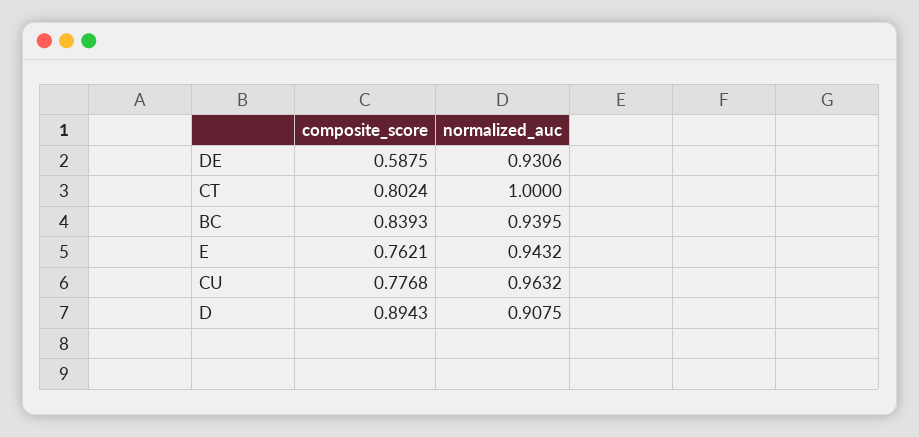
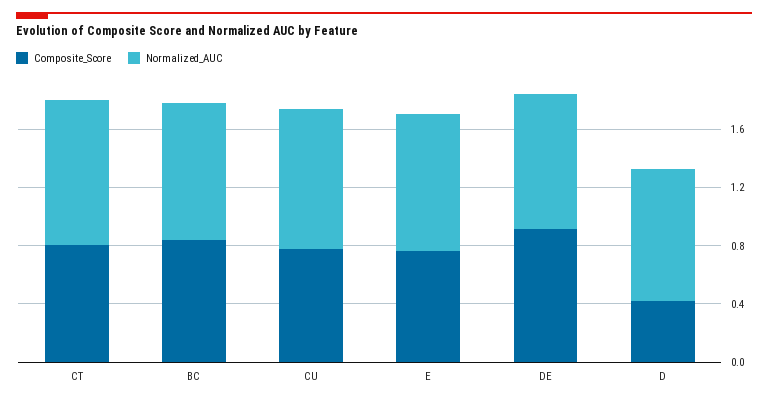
  {
    "composite_score": {
-     "DE": 0.5875,
+     "DE": 0.9,
      "CT": 0.8024,
      "BC": 0.8393,
      "E": 0.7621,
      "CU": 0.7768,
-     "D": 0.8943
+     "D": 0.4
    },
    "normalized_auc": {
      "DE": 0.9306,
      "CT": 1,
      "BC": 0.9395,
      "E": 0.9432,
      "CU": 0.9632,
      "D": 0.9075
    }
  }

